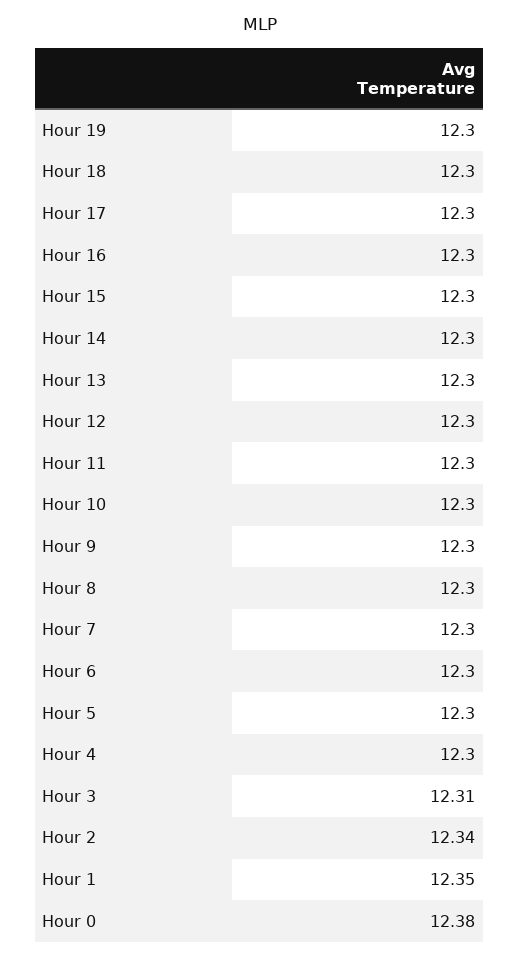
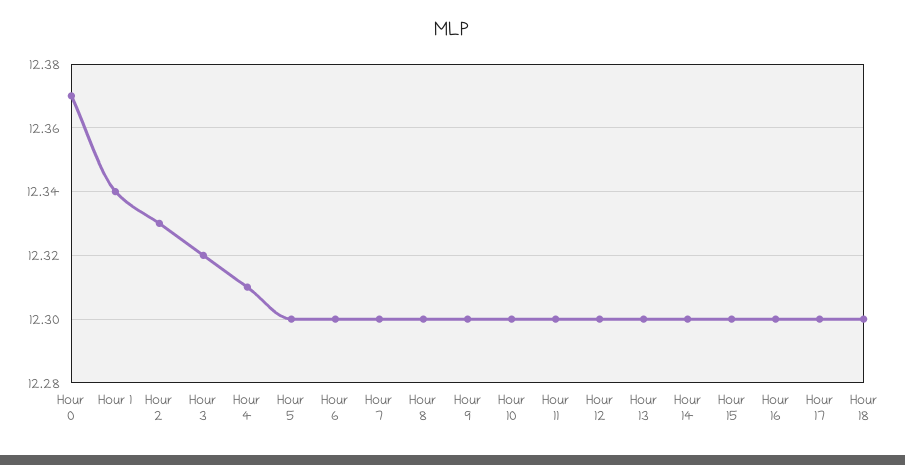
  {
-   "Hour 19": 12.3,
    "Hour 18": 12.3,
    "Hour 17": 12.3,
    "Hour 16": 12.3,
    "Hour 15": 12.3,
    "Hour 14": 12.3,
    "Hour 13": 12.3,
    "Hour 12": 12.3,
    "Hour 11": 12.3,
    "Hour 10": 12.3,
    "Hour 9": 12.3,
    "Hour 8": 12.3,
    "Hour 7": 12.3,
    "Hour 6": 12.3,
    "Hour 5": 12.3,
-   "Hour 4": 12.3,
+   "Hour 4": 12.31,
-   "Hour 3": 12.31,
+   "Hour 3": 12.32,
-   "Hour 2": 12.34,
+   "Hour 2": 12.33,
-   "Hour 1": 12.35,
+   "Hour 1": 12.34,
-   "Hour 0": 12.38
+   "Hour 0": 12.37
  }

